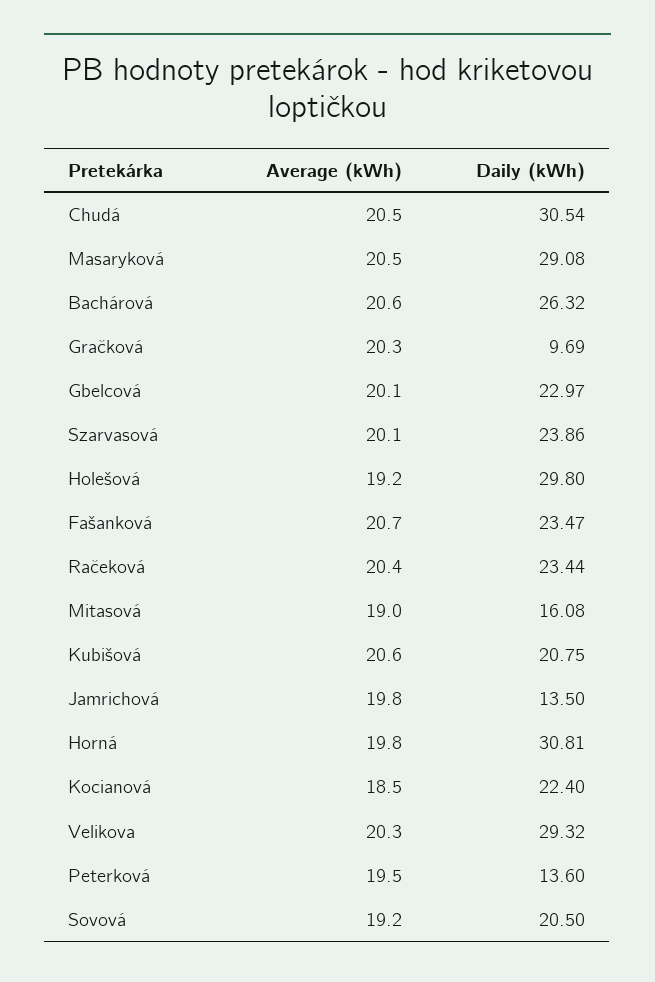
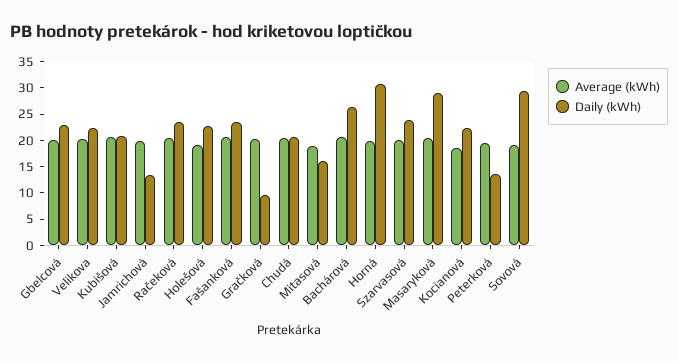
  {
    "Average (kWh)": {
      "Chudá": 20.5,
      "Masaryková": 20.5,
      "Bachárová": 20.6,
      "Gračková": 20.3,
      "Gbelcová": 20.1,
      "Szarvasová": 20.1,
      "Holešová": 19.2,
      "Fašanková": 20.7,
      "Račeková": 20.4,
      "Mitasová": 19,
      "Kubišová": 20.6,
      "Jamrichová": 19.8,
      "Horná": 19.8,
      "Kocianová": 18.5,
      "Velikova": 20.3,
      "Peterková": 19.5,
      "Sovová": 19.2
    },
    "Daily (kWh)": {
-     "Chudá": 30.54,
+     "Chudá": 20,
      "Masaryková": 29.08,
      "Bachárová": 26.32,
      "Gračková": 9.69,
      "Gbelcová": 22.97,
      "Szarvasová": 23.86,
-     "Holešová": 29.8,
+     "Holešová": 22.5,
      "Fašanková": 23.47,
      "Račeková": 23.44,
      "Mitasová": 16.08,
      "Kubišová": 20.75,
      "Jamrichová": 13.5,
      "Horná": 30.81,
      "Kocianová": 22.4,
-     "Velikova": 29.32,
+     "Velikova": 22.5,
      "Peterková": 13.6,
-     "Sovová": 20.5
+     "Sovová": 30
    }
  }

